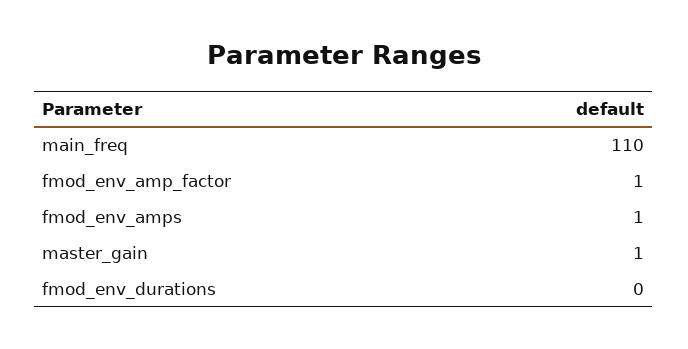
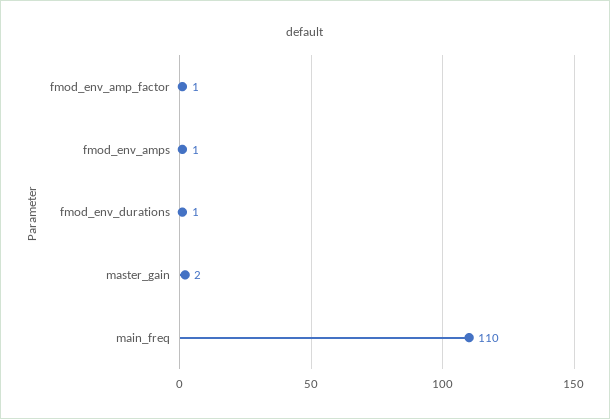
  {
    "main_freq": 110,
    "fmod_env_amp_factor": 1,
    "fmod_env_amps": 1,
-   "master_gain": 1,
+   "master_gain": 2,
-   "fmod_env_durations": 0
+   "fmod_env_durations": 1
  }

